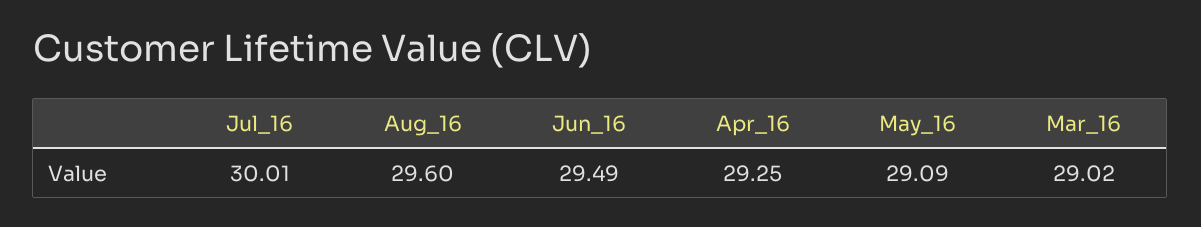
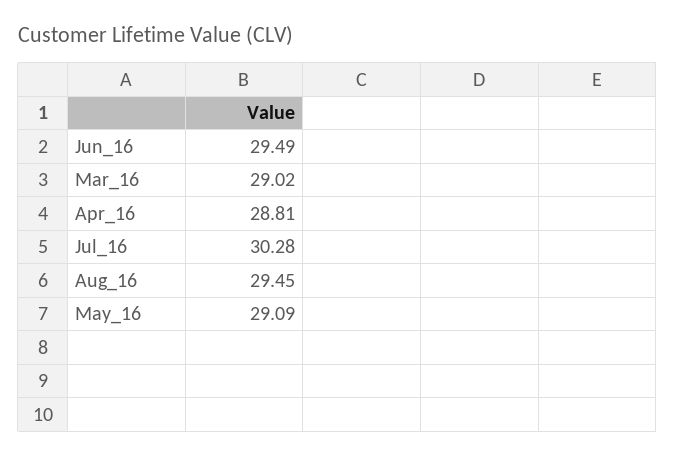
  {
-   "Jul_16": 30.01,
+   "Jul_16": 30.28,
-   "Aug_16": 29.6,
+   "Aug_16": 29.45,
    "Jun_16": 29.49,
-   "Apr_16": 29.25,
+   "Apr_16": 28.81,
    "May_16": 29.09,
    "Mar_16": 29.02
  }

